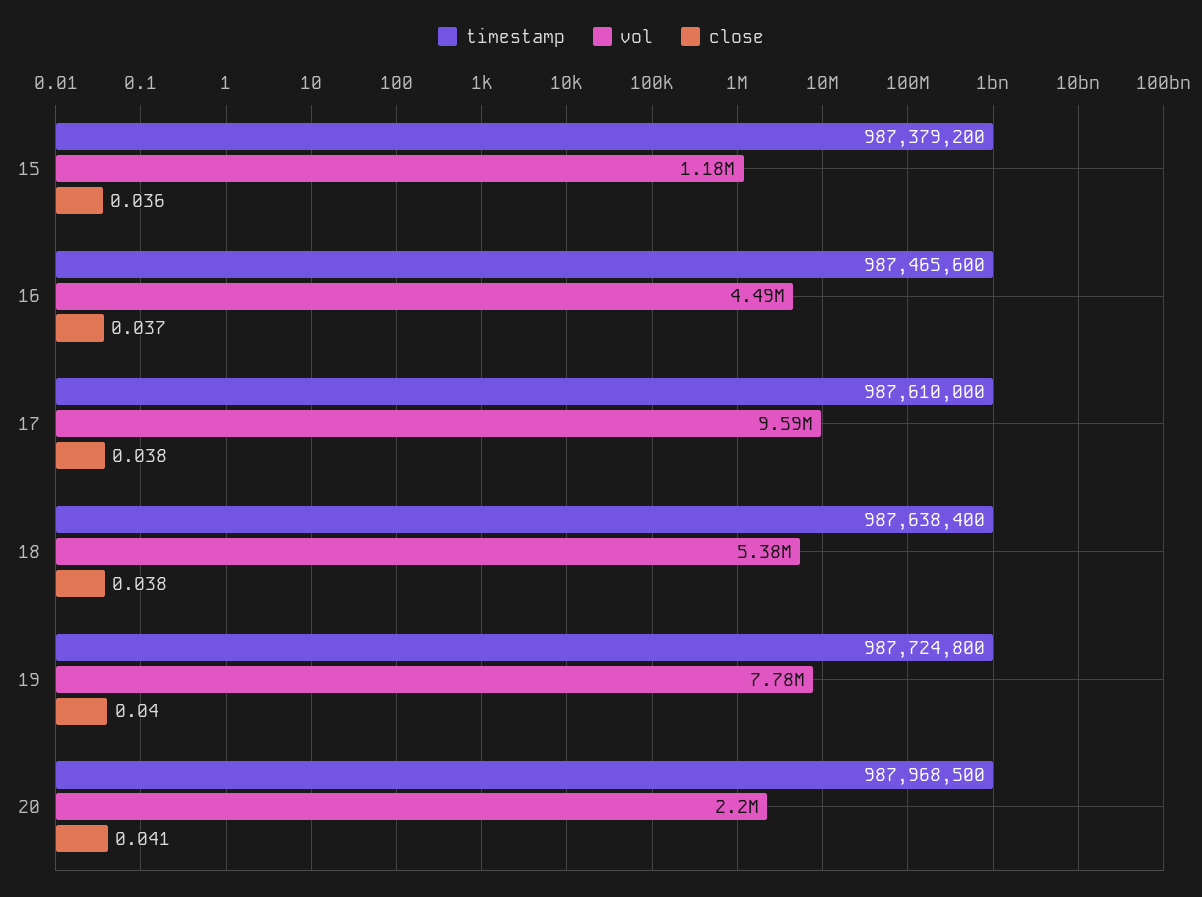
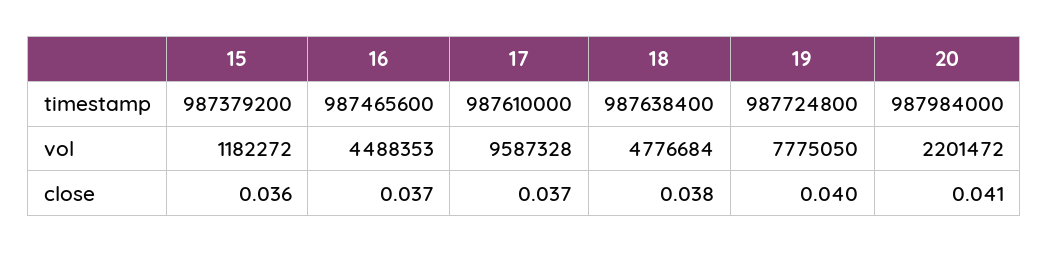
  {
    "timestamp": {
      "15": 987379200,
      "16": 987465600,
      "17": 987610000,
      "18": 987638400,
      "19": 987724800,
-     "20": 987968500
+     "20": 987984000
    },
    "vol": {
      "15": 1182272,
      "16": 4488353,
      "17": 9587328,
-     "18": 5380000,
+     "18": 4776684,
      "19": 7775050,
      "20": 2201472
    },
    "close": {
      "15": 0.036,
      "16": 0.037,
-     "17": 0.038,
+     "17": 0.037,
      "18": 0.038,
      "19": 0.04,
      "20": 0.041
    }
  }

